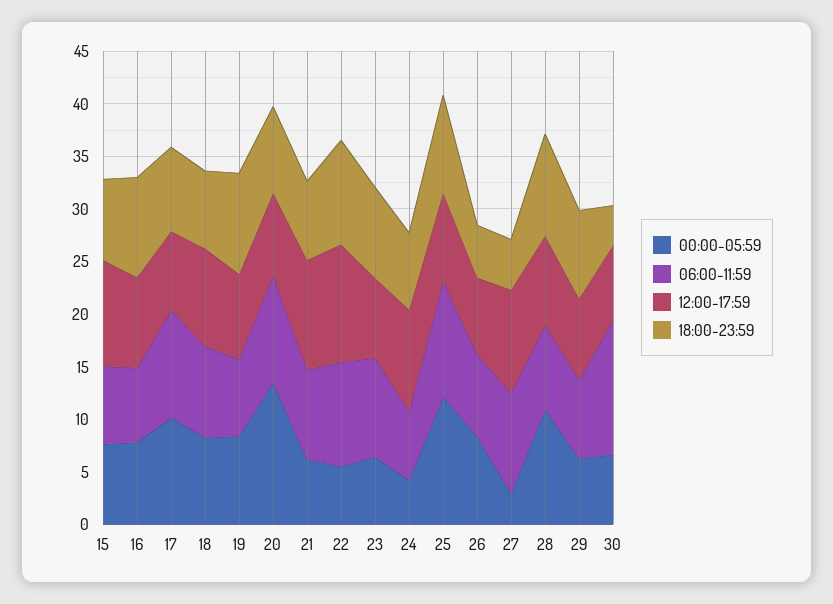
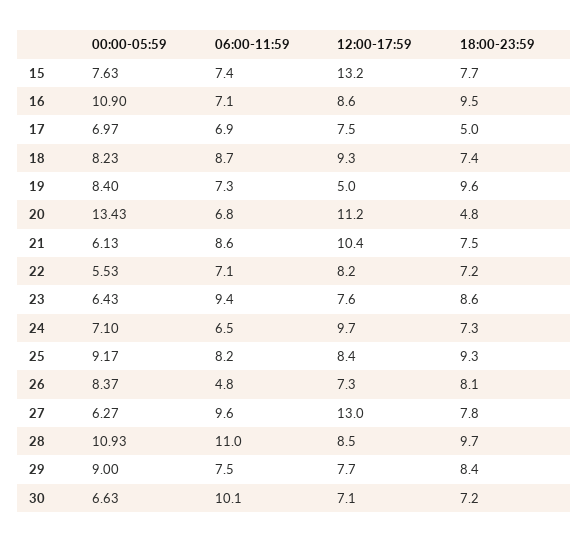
  {
    "00:00-05:59": {
      "15": 7.63,
-     "16": 8,
+     "16": 10.9,
-     "17": 10,
+     "17": 6.97,
      "18": 8.23,
      "19": 8.4,
      "20": 13.43,
      "21": 6.13,
      "22": 5.53,
      "23": 6.43,
-     "24": 4,
+     "24": 7.1,
-     "25": 12,
+     "25": 9.17,
      "26": 8.37,
-     "27": 3,
+     "27": 6.27,
      "28": 10.93,
-     "29": 6,
+     "29": 9,
      "30": 6.63
    },
    "06:00-11:59": {
      "15": 7.4,
      "16": 7.1,
-     "17": 10,
+     "17": 6.9,
      "18": 8.7,
      "19": 7.3,
-     "20": 10,
+     "20": 6.8,
      "21": 8.6,
-     "22": 10,
+     "22": 7.1,
      "23": 9.4,
      "24": 6.5,
-     "25": 11,
+     "25": 8.2,
-     "26": 8,
+     "26": 4.8,
      "27": 9.6,
-     "28": 8,
+     "28": 11,
      "29": 7.5,
-     "30": 13
+     "30": 10.1
    },
    "12:00-17:59": {
-     "15": 10,
+     "15": 13.2,
      "16": 8.6,
      "17": 7.5,
      "18": 9.3,
-     "19": 8,
+     "19": 5,
-     "20": 8,
+     "20": 11.2,
      "21": 10.4,
-     "22": 11,
+     "22": 8.2,
      "23": 7.6,
      "24": 9.7,
      "25": 8.4,
      "26": 7.3,
-     "27": 10,
+     "27": 13,
      "28": 8.5,
      "29": 7.7,
      "30": 7.1
    },
    "18:00-23:59": {
      "15": 7.7,
      "16": 9.5,
-     "17": 8,
+     "17": 5,
      "18": 7.4,
      "19": 9.6,
-     "20": 8,
+     "20": 4.8,
      "21": 7.5,
-     "22": 10,
+     "22": 7.2,
      "23": 8.6,
      "24": 7.3,
      "25": 9.3,
-     "26": 5,
+     "26": 8.1,
-     "27": 5,
+     "27": 7.8,
      "28": 9.7,
      "29": 8.4,
-     "30": 4
+     "30": 7.2
    }
  }

